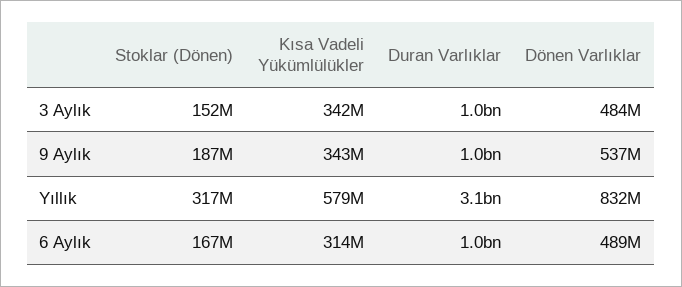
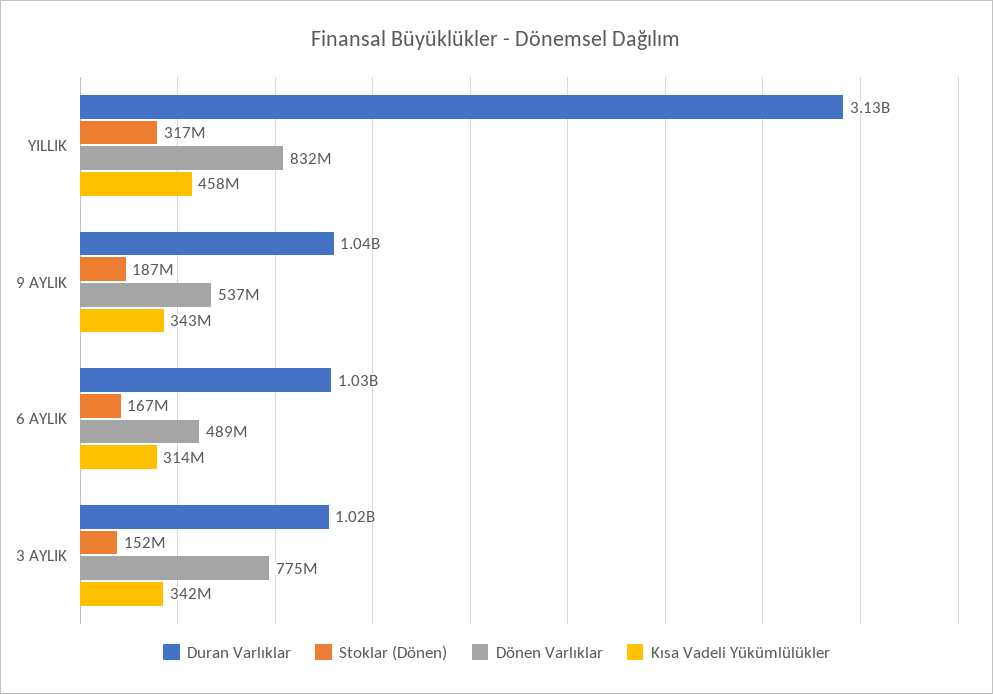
  {
    "Stoklar (Dönen)": {
      "3 Aylık": 152000000,
      "9 Aylık": 187000000,
      "Yıllık": 317000000,
      "6 Aylık": 167000000
    },
    "Kısa Vadeli Yükümlülükler": {
      "3 Aylık": 342000000,
      "9 Aylık": 343000000,
-     "Yıllık": 579000000,
+     "Yıllık": 458000000,
      "6 Aylık": 314000000
    },
    "Duran Varlıklar": {
      "3 Aylık": 1020000000,
      "9 Aylık": 1040000000,
      "Yıllık": 3130000000,
      "6 Aylık": 1030000000
    },
    "Dönen Varlıklar": {
-     "3 Aylık": 484000000,
+     "3 Aylık": 775000000,
      "9 Aylık": 537000000,
      "Yıllık": 832000000,
      "6 Aylık": 489000000
    }
  }

